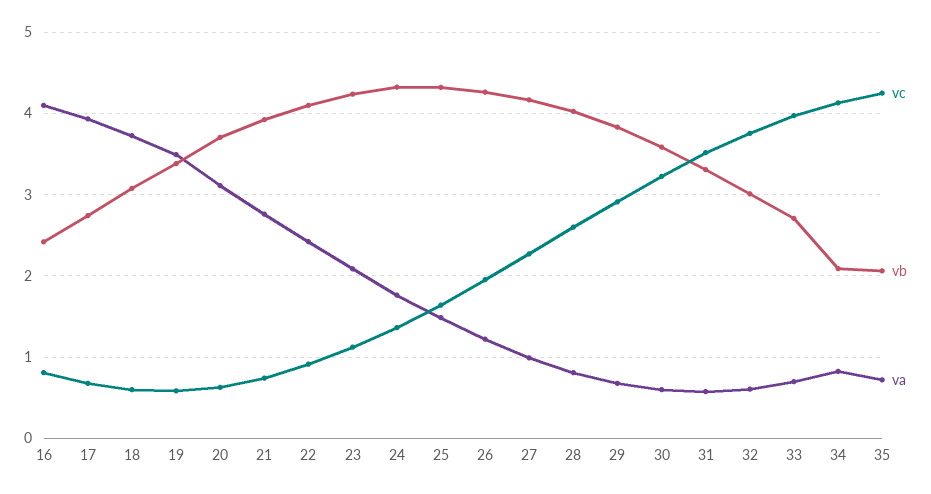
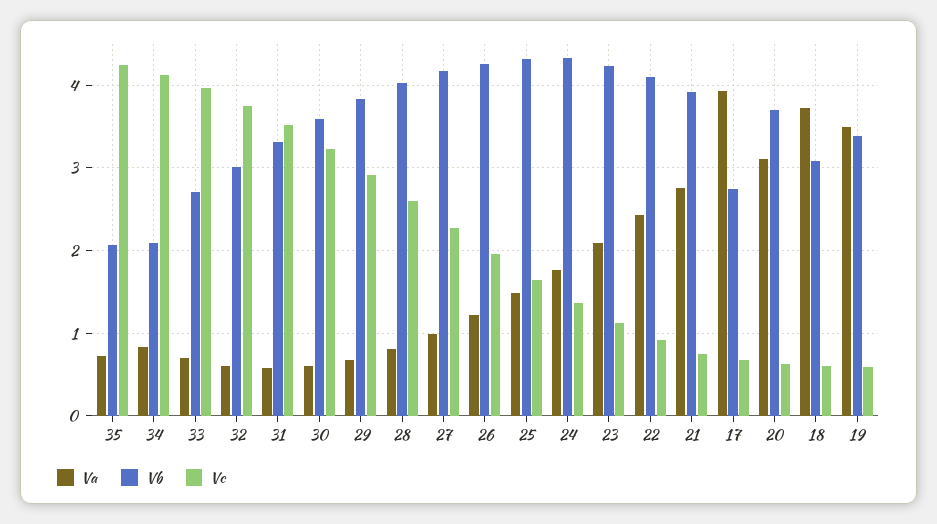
  {
    "vc": {
-     "16": 0.8,
      "17": 0.7,
      "18": 0.6,
      "19": 0.6,
      "20": 0.6,
      "21": 0.7,
      "22": 0.9,
      "23": 1.1,
      "24": 1.4,
      "25": 1.6,
      "26": 2,
      "27": 2.3,
      "28": 2.6,
      "29": 2.9,
      "30": 3.2,
      "31": 3.5,
      "32": 3.8,
      "33": 4,
      "34": 4.1,
      "35": 4.3
    },
    "vb": {
-     "16": 2.4,
      "17": 2.7,
      "18": 3.1,
      "19": 3.4,
      "20": 3.7,
      "21": 3.9,
      "22": 4.1,
      "23": 4.2,
      "24": 4.3,
      "25": 4.3,
      "26": 4.3,
      "27": 4.2,
      "28": 4,
      "29": 3.8,
      "30": 3.6,
      "31": 3.3,
      "32": 3,
      "33": 2.7,
      "34": 2.1,
      "35": 2.1
    },
    "va": {
-     "16": 4.1,
      "17": 3.9,
      "18": 3.7,
      "19": 3.5,
      "20": 3.1,
      "21": 2.8,
      "22": 2.4,
      "23": 2.1,
      "24": 1.8,
      "25": 1.5,
      "26": 1.2,
      "27": 1,
      "28": 0.8,
      "29": 0.7,
      "30": 0.6,
      "31": 0.6,
      "32": 0.6,
      "33": 0.7,
      "34": 0.8,
      "35": 0.7
    }
  }

